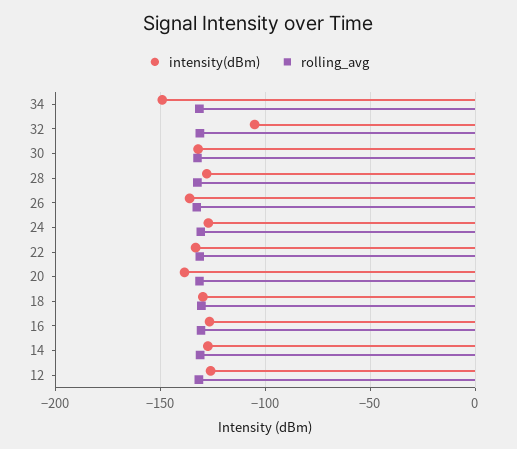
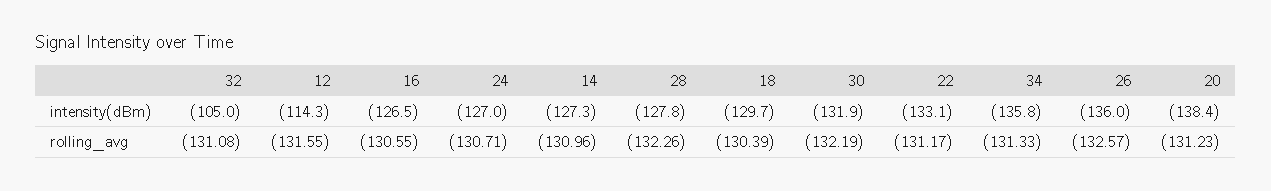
  {
    "intensity(dBm)": {
-     "34": -150,
+     "34": -135.8,
      "32": -105,
      "30": -131.9,
      "28": -127.8,
      "26": -136,
      "24": -127,
      "22": -133.1,
      "20": -138.4,
      "18": -129.7,
      "16": -126.5,
      "14": -127.3,
-     "12": -125
+     "12": -114.3
    },
    "rolling_avg": {
      "34": -131.33,
      "32": -131.08,
      "30": -132.19,
      "28": -132.26,
      "26": -132.57,
      "24": -130.71,
      "22": -131.17,
      "20": -131.23,
      "18": -130.39,
      "16": -130.55,
      "14": -130.96,
      "12": -131.55
    }
  }

